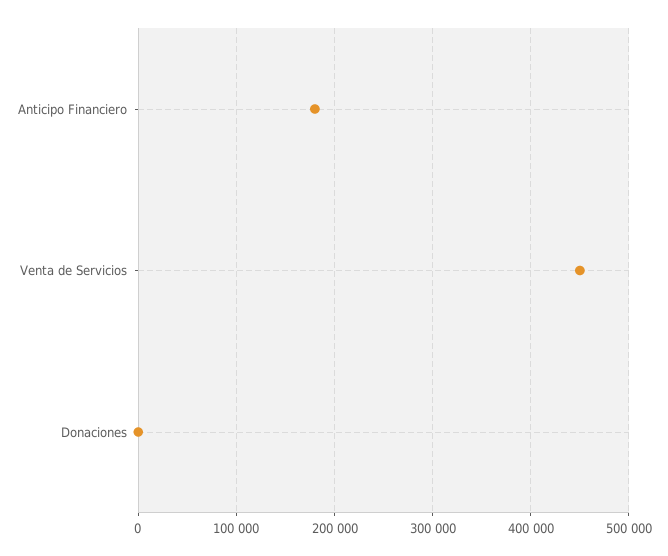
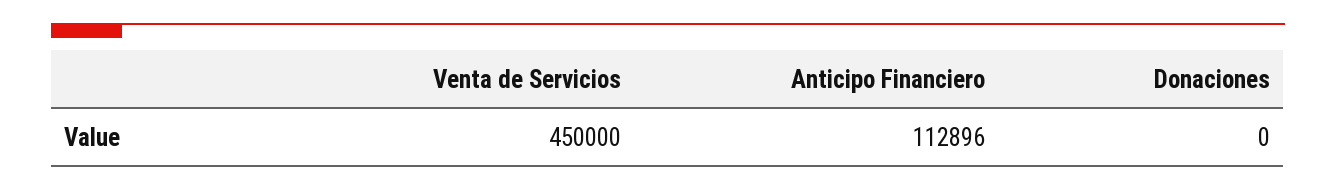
  {
-   "Anticipo Financiero": 180000,
+   "Anticipo Financiero": 112896,
    "Venta de Servicios": 450000,
    "Donaciones": 0
  }

